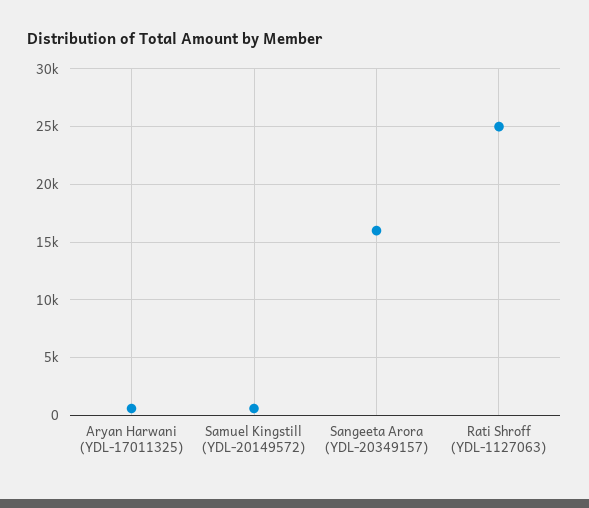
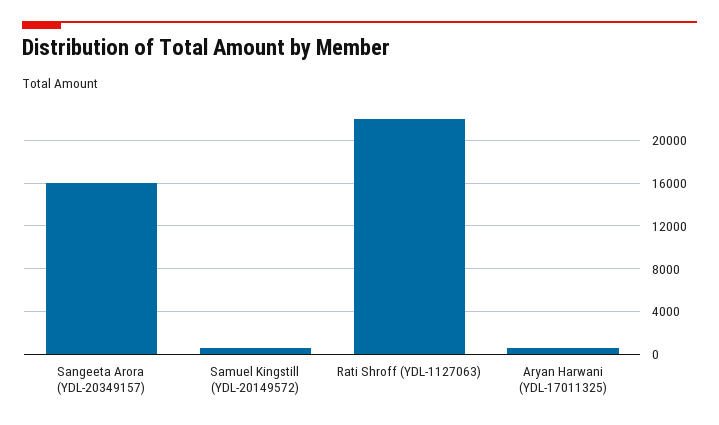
  {
    "Aryan Harwani (YDL-17011325)": 1000,
    "Samuel Kingstill (YDL-20149572)": 1000,
    "Sangeeta Arora (YDL-20349157)": 16000,
-   "Rati Shroff (YDL-1127063)": 25000
+   "Rati Shroff (YDL-1127063)": 22000
  }

